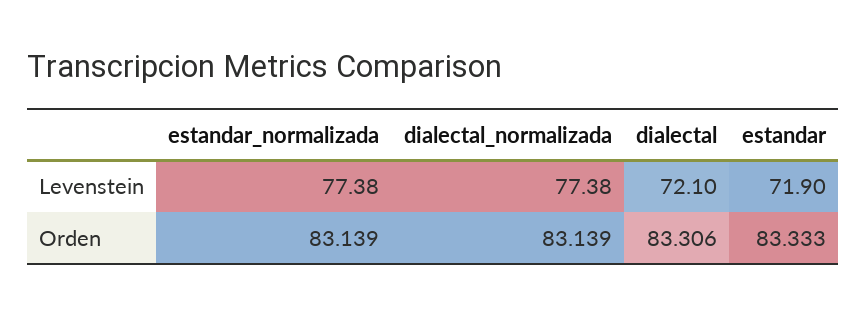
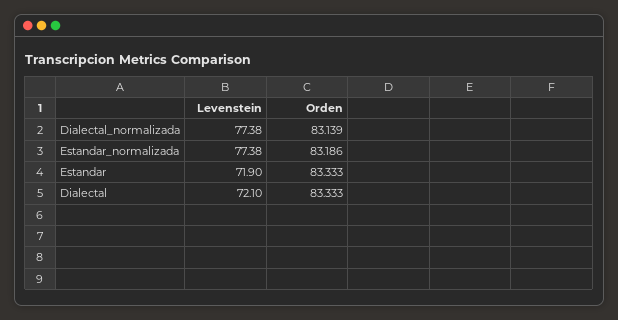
  {
    "estandar_normalizada": {
      "Levenstein": 77.38,
-     "Orden": 83.139
+     "Orden": 83.186
    },
    "dialectal_normalizada": {
      "Levenstein": 77.38,
      "Orden": 83.139
    },
    "dialectal": {
      "Levenstein": 72.1,
-     "Orden": 83.306
+     "Orden": 83.333
    },
    "estandar": {
      "Levenstein": 71.9,
      "Orden": 83.333
    }
  }

